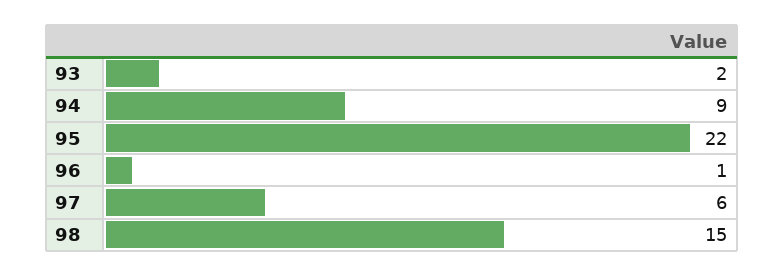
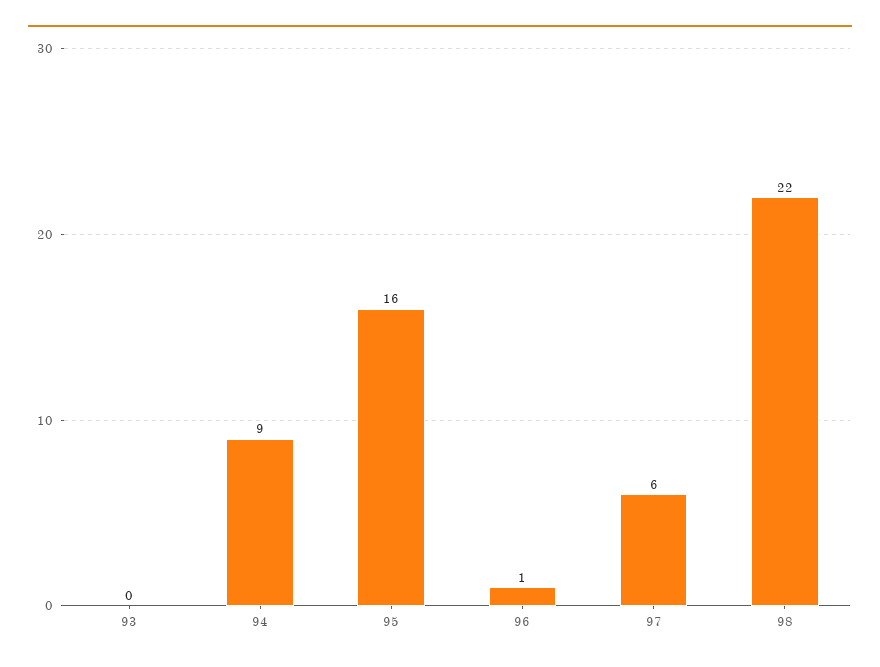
  {
-   "93": 2,
+   "93": 0,
    "94": 9,
-   "95": 22,
+   "95": 16,
    "96": 1,
    "97": 6,
-   "98": 15
+   "98": 22
  }

